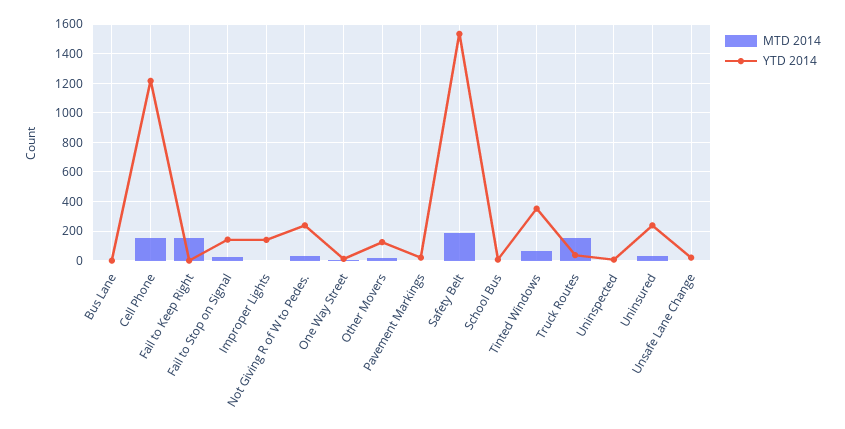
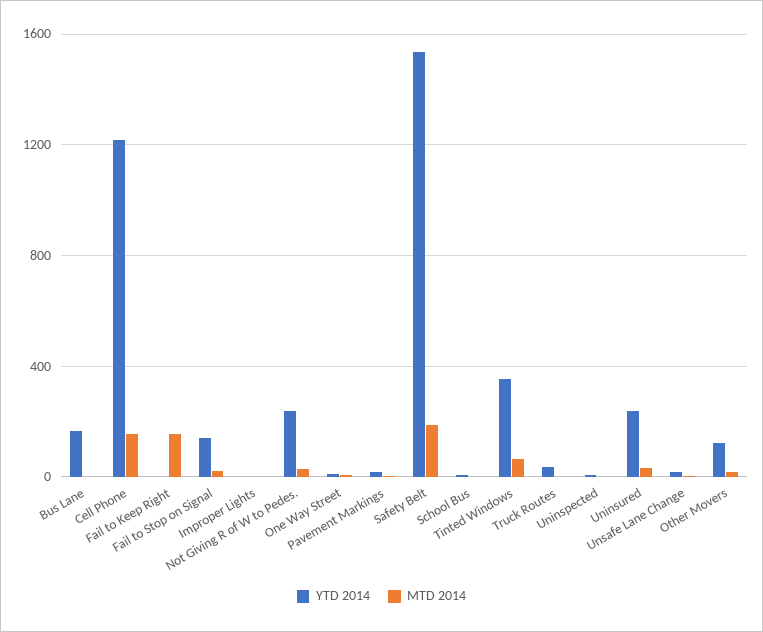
  {
    "MTD 2014": {
      "Bus Lane": 0,
      "Cell Phone": 150,
      "Fail to Keep Right": 150,
      "Fail to Stop on Signal": 0,
      "Improper Lights": 0,
      "Not Giving R of W to Pedes.": 50,
      "One Way Street": 0,
      "Other Movers": 0,
      "Pavement Markings": 0,
      "Safety Belt": 200,
      "School Bus": 0,
      "Tinted Windows": 50,
-     "Truck Routes": 150,
+     "Truck Routes": 0,
      "Uninspected": 0,
      "Uninsured": 50,
      "Unsafe Lane Change": 0
    },
    "YTD 2014": {
-     "Bus Lane": 0,
+     "Bus Lane": 150,
      "Cell Phone": 1200,
      "Fail to Keep Right": 0,
      "Fail to Stop on Signal": 150,
-     "Improper Lights": 150,
+     "Improper Lights": 0,
      "Not Giving R of W to Pedes.": 250,
      "One Way Street": 0,
      "Other Movers": 100,
      "Pavement Markings": 0,
      "Safety Belt": 1550,
      "School Bus": 0,
      "Tinted Windows": 350,
      "Truck Routes": 50,
      "Uninspected": 0,
      "Uninsured": 250,
      "Unsafe Lane Change": 0
    }
  }

